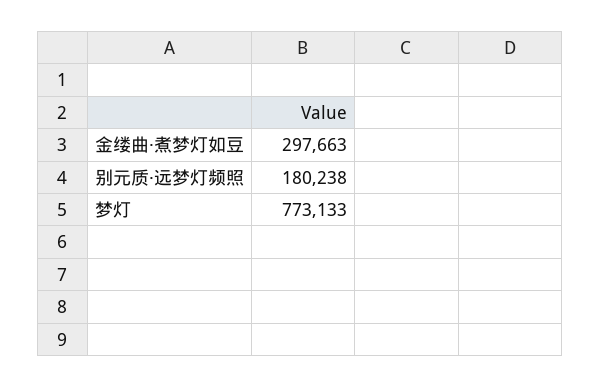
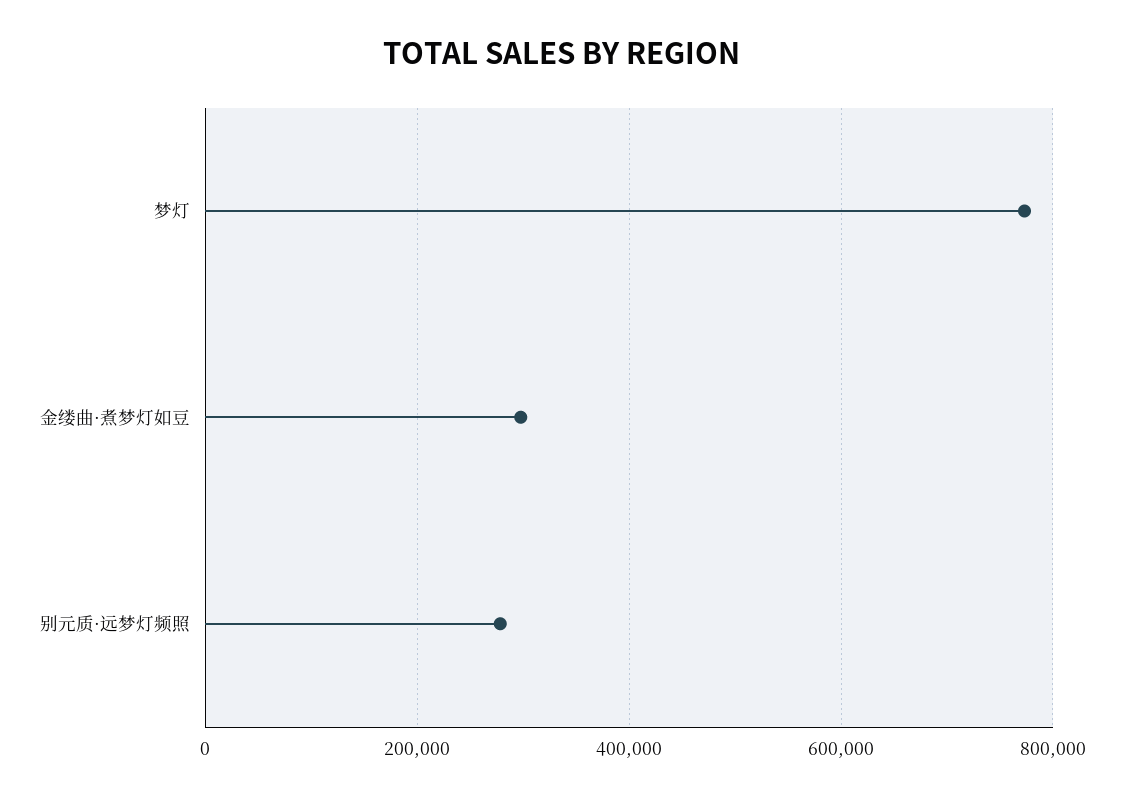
  {
    "金缕曲·煮梦灯如豆": 297663,
-   "别元质·远梦灯频照": 180238,
+   "别元质·远梦灯频照": 280000,
    "梦灯": 773133
  }

